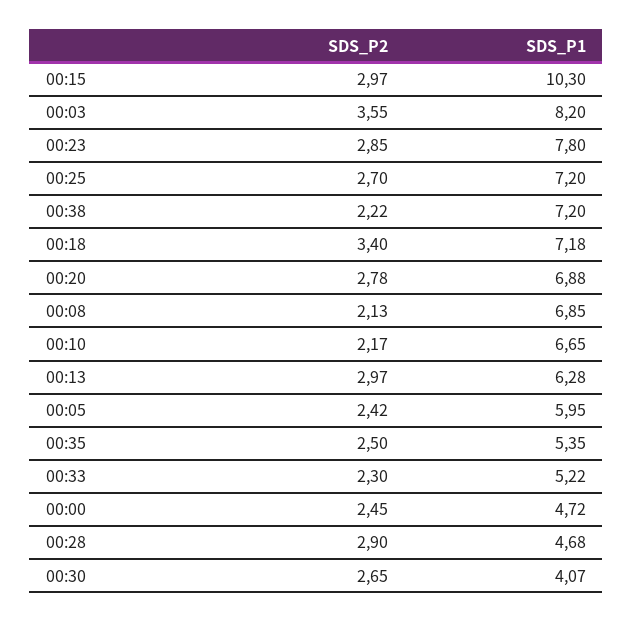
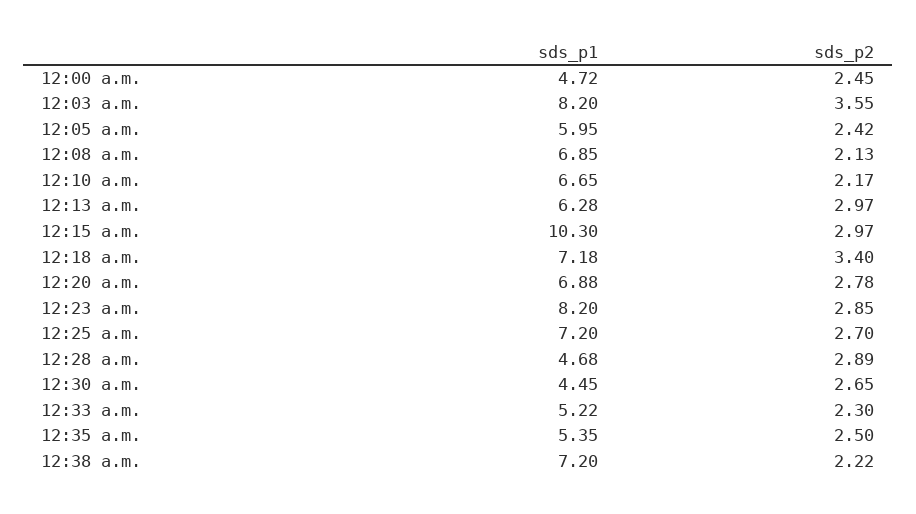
  {
    "SDS_P2": {
      "00:15": 2.97,
      "00:03": 3.55,
      "00:23": 2.85,
      "00:25": 2.7,
      "00:38": 2.22,
      "00:18": 3.4,
      "00:20": 2.78,
      "00:08": 2.13,
      "00:10": 2.17,
      "00:13": 2.97,
      "00:05": 2.42,
      "00:35": 2.5,
      "00:33": 2.3,
      "00:00": 2.45,
-     "00:28": 2.9,
+     "00:28": 2.89,
      "00:30": 2.65
    },
    "SDS_P1": {
      "00:15": 10.3,
      "00:03": 8.2,
-     "00:23": 7.8,
+     "00:23": 8.2,
      "00:25": 7.2,
      "00:38": 7.2,
      "00:18": 7.18,
      "00:20": 6.88,
      "00:08": 6.85,
      "00:10": 6.65,
      "00:13": 6.28,
      "00:05": 5.95,
      "00:35": 5.35,
      "00:33": 5.22,
      "00:00": 4.72,
      "00:28": 4.68,
-     "00:30": 4.07
+     "00:30": 4.45
    }
  }

